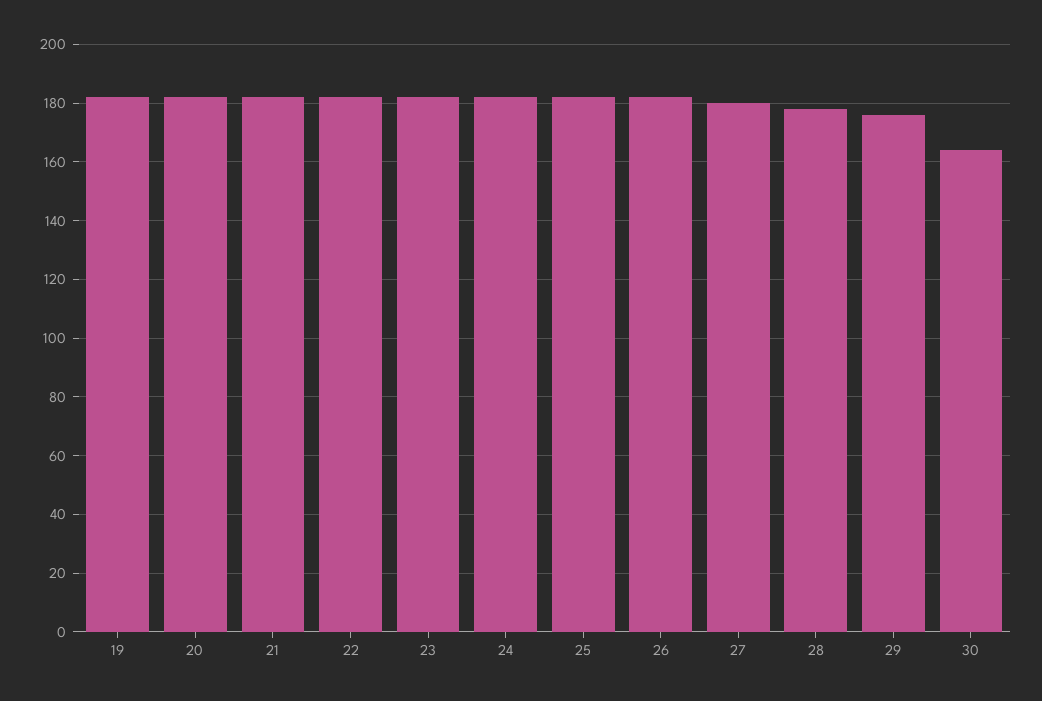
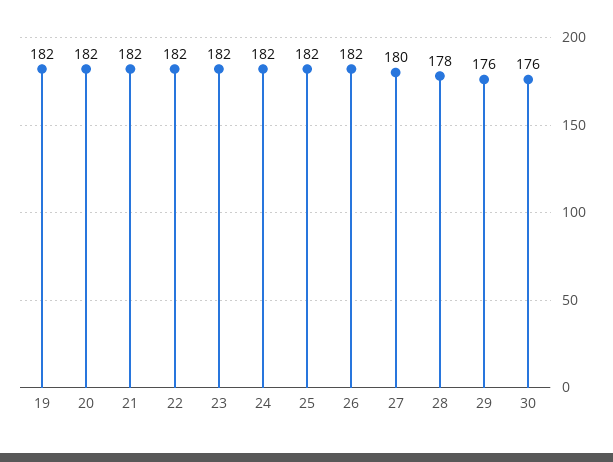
  {
    "19": 182,
    "20": 182,
    "21": 182,
    "22": 182,
    "23": 182,
    "24": 182,
    "25": 182,
    "26": 182,
    "27": 180,
    "28": 178,
    "29": 176,
-   "30": 165
+   "30": 176
  }

